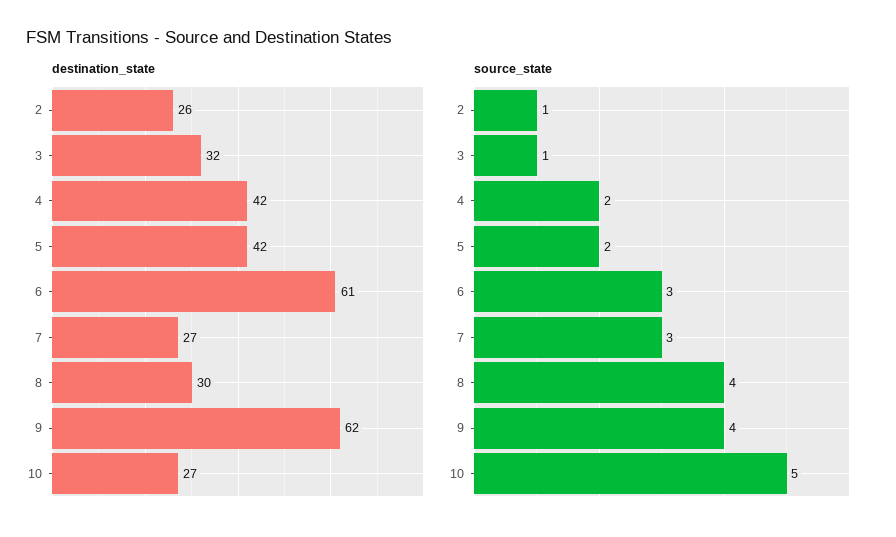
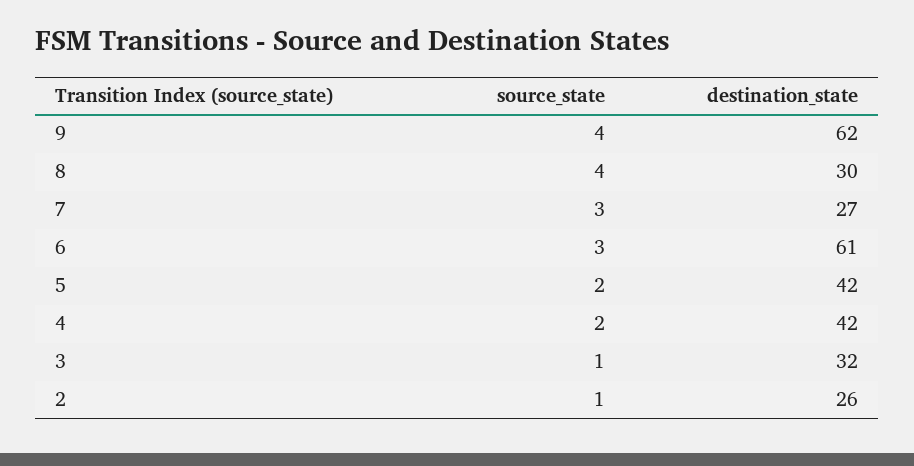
  {
    "destination_state": {
      "2": 26,
      "3": 32,
      "4": 42,
      "5": 42,
      "6": 61,
      "7": 27,
      "8": 30,
-     "9": 62,
+     "9": 62
-     "10": 27
    },
    "source_state": {
      "2": 1,
      "3": 1,
      "4": 2,
      "5": 2,
      "6": 3,
      "7": 3,
      "8": 4,
-     "9": 4,
+     "9": 4
-     "10": 5
    }
  }

